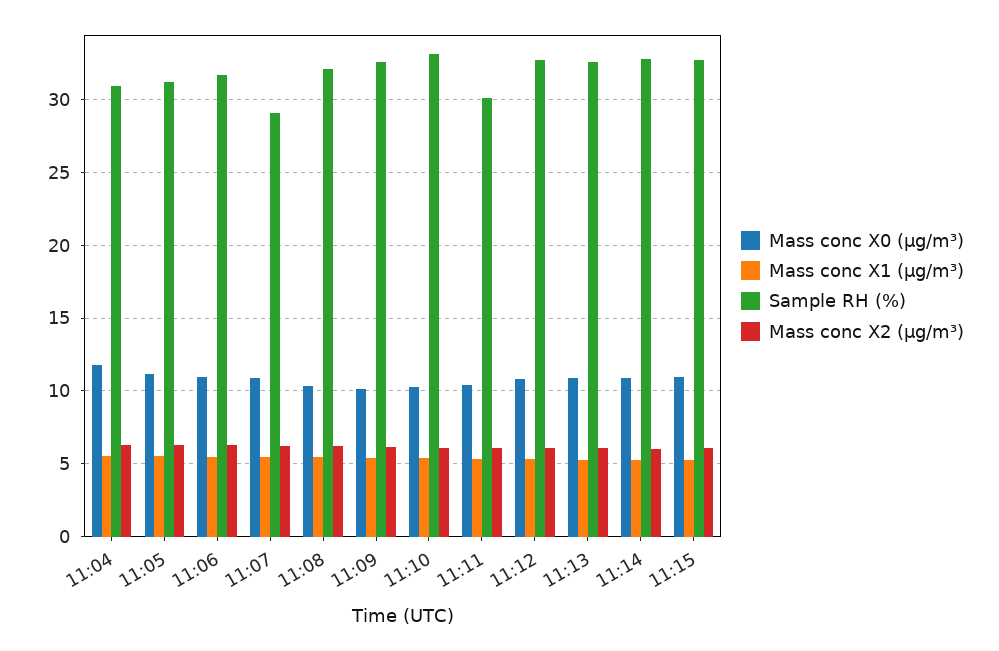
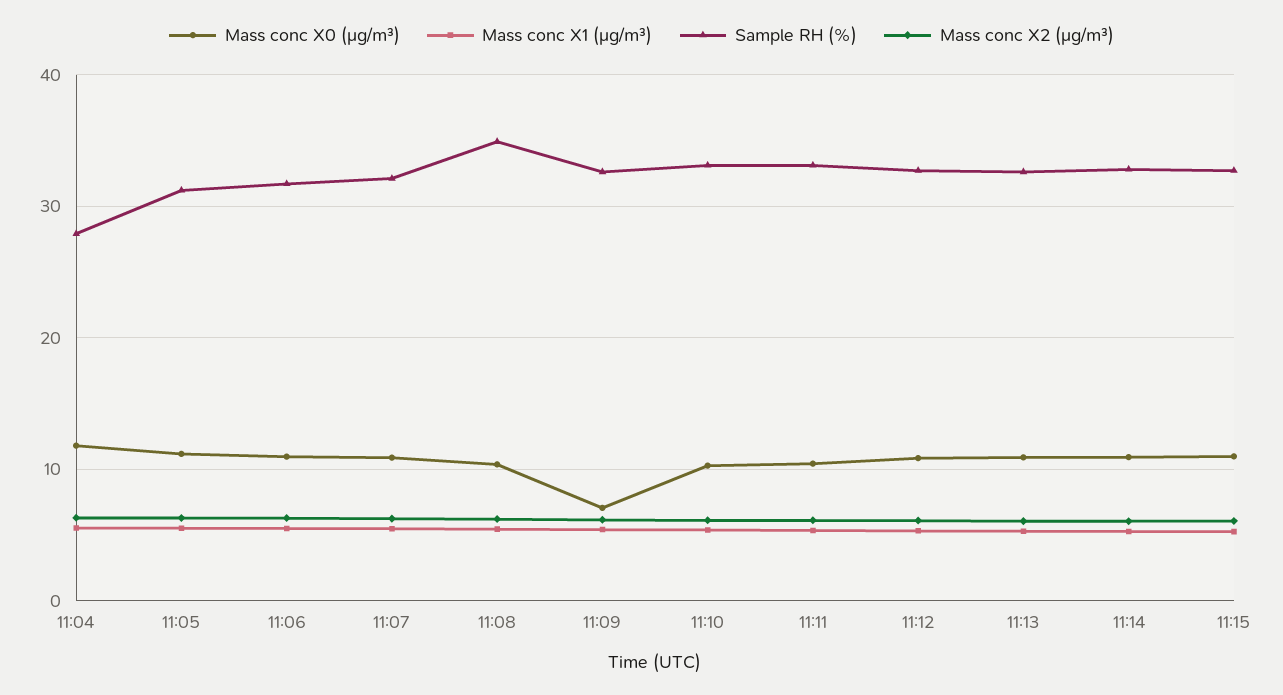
  {
    "Mass conc X0 (μg/m³)": {
      "11:04": 12,
      "11:05": 11,
      "11:06": 11,
      "11:07": 11,
      "11:08": 10.5,
-     "11:09": 10,
+     "11:09": 7,
      "11:10": 10.5,
      "11:11": 10.5,
      "11:12": 11,
      "11:13": 11,
      "11:14": 11,
      "11:15": 11
    },
    "Mass conc X1 (μg/m³)": {
      "11:04": 5.5,
      "11:05": 5.5,
      "11:06": 5.5,
      "11:07": 5.5,
      "11:08": 5.5,
      "11:09": 5.5,
      "11:10": 5.5,
      "11:11": 5.5,
      "11:12": 5.5,
      "11:13": 5.5,
      "11:14": 5.5,
      "11:15": 5.5
    },
    "Sample RH (%)": {
-     "11:04": 31,
+     "11:04": 28,
      "11:05": 31,
      "11:06": 31.5,
-     "11:07": 29,
+     "11:07": 32,
-     "11:08": 32,
+     "11:08": 35,
      "11:09": 32.5,
      "11:10": 33,
-     "11:11": 30,
+     "11:11": 33,
      "11:12": 32.5,
      "11:13": 32.5,
      "11:14": 33,
      "11:15": 32.5
    },
    "Mass conc X2 (μg/m³)": {
      "11:04": 6.5,
      "11:05": 6.5,
      "11:06": 6.5,
      "11:07": 6,
      "11:08": 6,
      "11:09": 6,
      "11:10": 6,
      "11:11": 6,
      "11:12": 6,
      "11:13": 6,
      "11:14": 6,
      "11:15": 6
    }
  }

